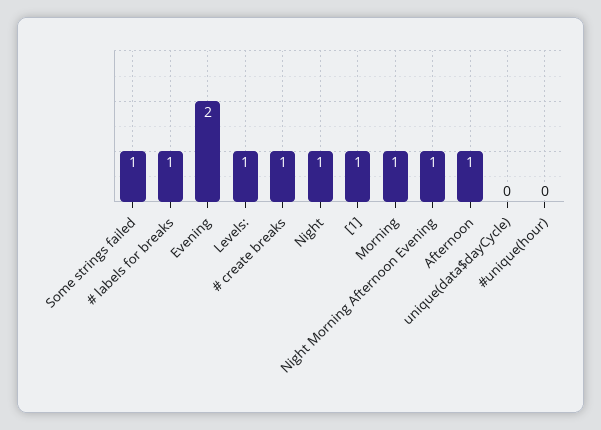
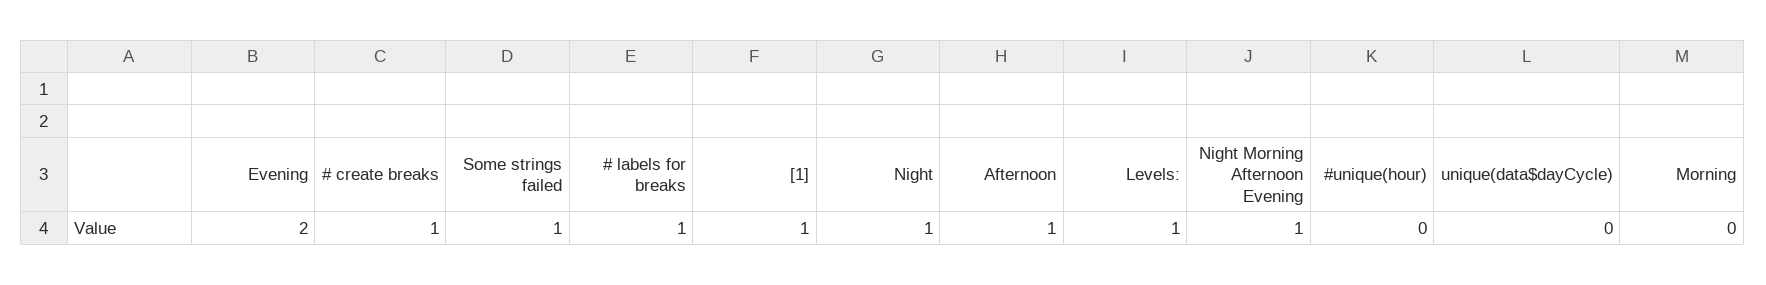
  {
    "Some strings failed": 1,
    "# labels for breaks": 1,
    "Evening": 2,
    "Levels:": 1,
    "# create breaks": 1,
    "Night": 1,
    "[1]": 1,
-   "Morning": 1,
+   "Morning": 0,
    "Night Morning Afternoon Evening": 1,
    "Afternoon": 1,
    "unique(data$dayCycle)": 0,
    "#unique(hour)": 0
  }

